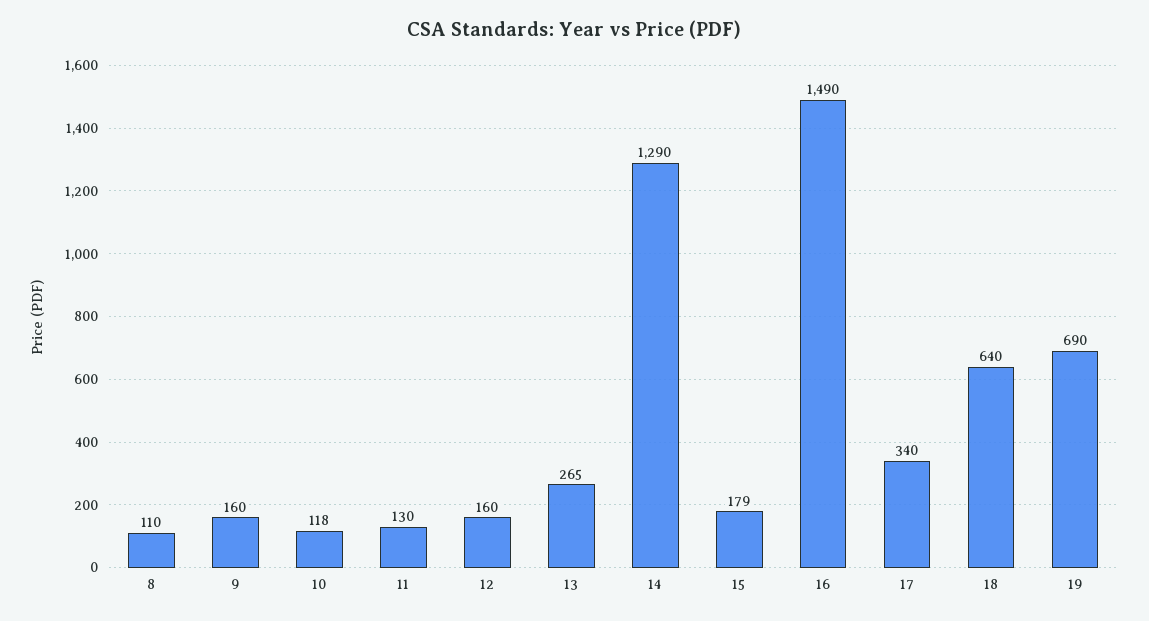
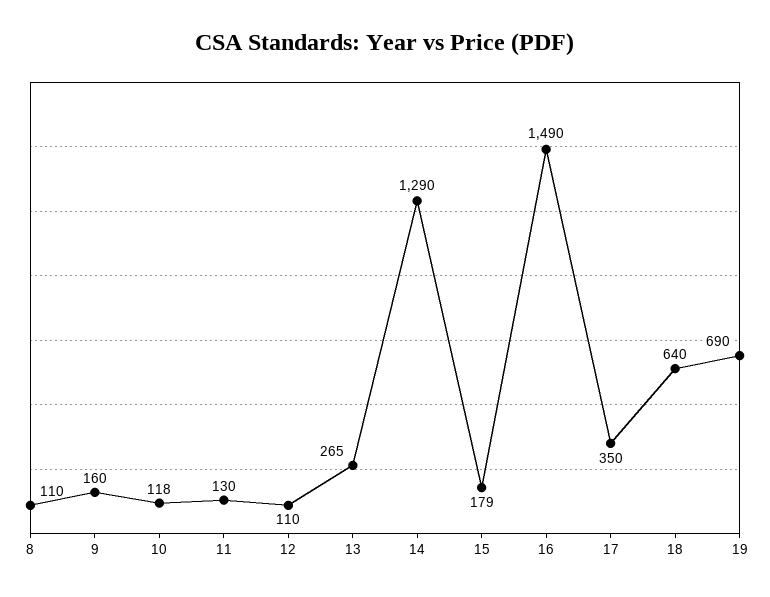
  {
    "8": 110,
    "9": 160,
    "10": 118,
    "11": 130,
-   "12": 160,
+   "12": 110,
    "13": 265,
    "14": 1290,
    "15": 179,
    "16": 1490,
-   "17": 340,
+   "17": 350,
    "18": 640,
    "19": 690
  }

